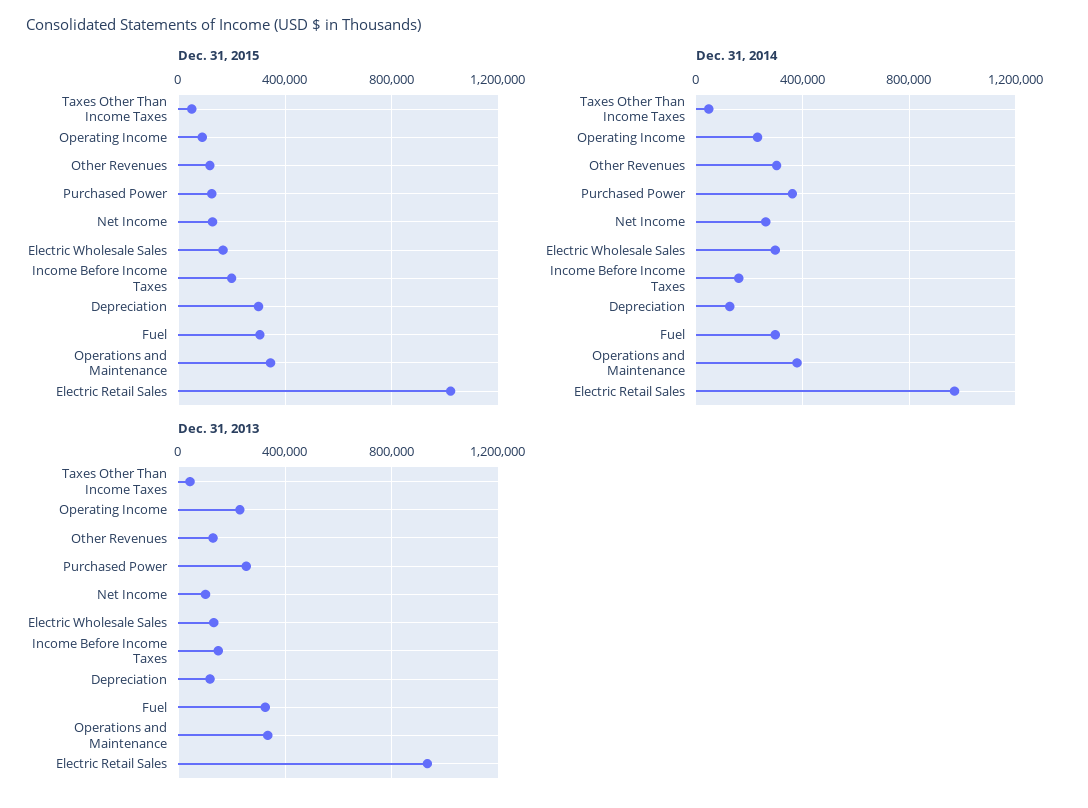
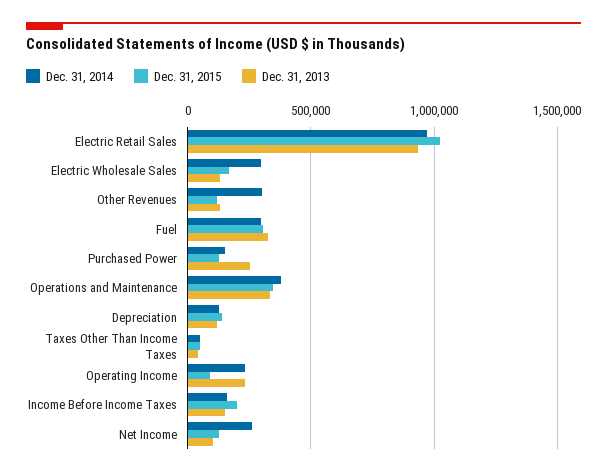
  {
    "Dec. 31, 2015": {
      "Taxes Other Than Income Taxes": 50000,
      "Operating Income": 100000,
      "Other Revenues": 100000,
      "Purchased Power": 100000,
      "Net Income": 150000,
      "Electric Wholesale Sales": 150000,
      "Income Before Income Taxes": 200000,
-     "Depreciation": 300000,
+     "Depreciation": 150000,
      "Fuel": 300000,
      "Operations and Maintenance": 350000,
      "Electric Retail Sales": 1000000
    },
    "Dec. 31, 2014": {
      "Taxes Other Than Income Taxes": 50000,
      "Operating Income": 250000,
      "Other Revenues": 300000,
-     "Purchased Power": 350000,
+     "Purchased Power": 150000,
      "Net Income": 250000,
      "Electric Wholesale Sales": 300000,
      "Income Before Income Taxes": 150000,
      "Depreciation": 150000,
      "Fuel": 300000,
      "Operations and Maintenance": 400000,
      "Electric Retail Sales": 950000
    },
    "Dec. 31, 2013": {
      "Taxes Other Than Income Taxes": 50000,
      "Operating Income": 250000,
      "Other Revenues": 150000,
      "Purchased Power": 250000,
      "Net Income": 100000,
      "Electric Wholesale Sales": 150000,
      "Income Before Income Taxes": 150000,
      "Depreciation": 100000,
      "Fuel": 350000,
      "Operations and Maintenance": 350000,
      "Electric Retail Sales": 950000
    }
  }

